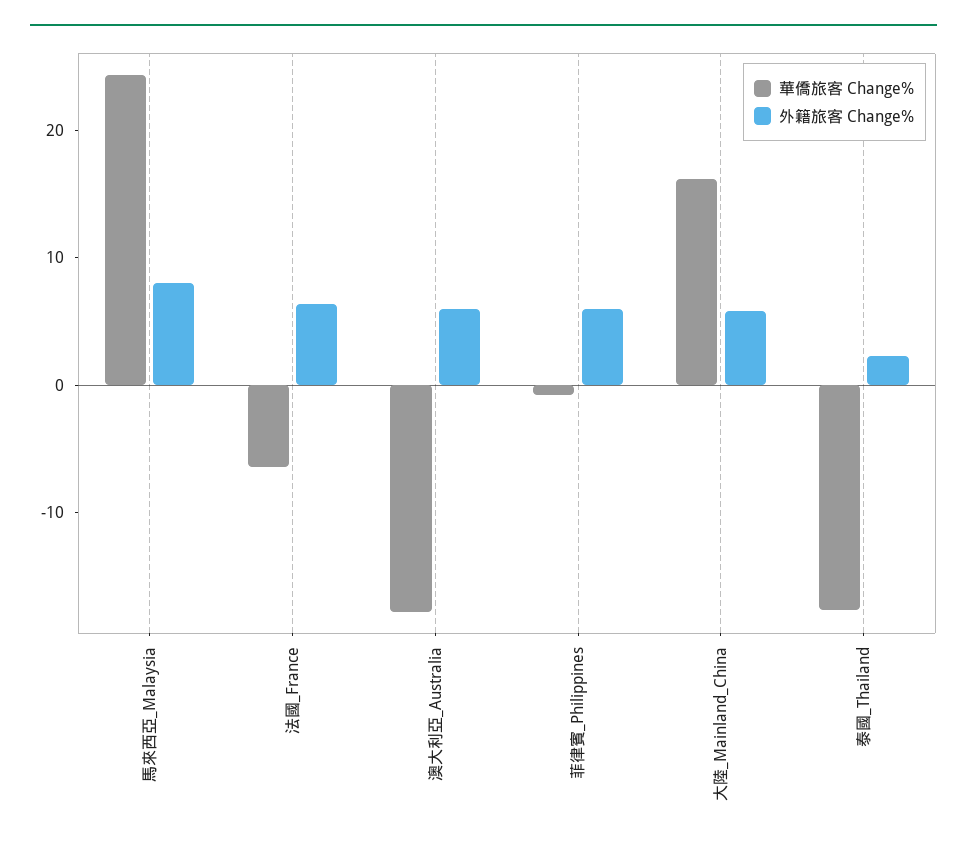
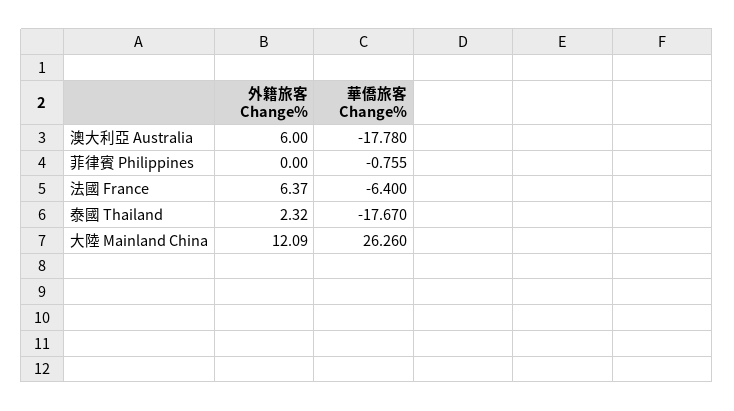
  {
    "華僑旅客 Change%": {
-     "馬來西亞_Malaysia": 24,
      "法國_France": -6.4,
      "澳大利亞_Australia": -17.78,
      "菲律賓_Philippines": -0.755,
-     "大陸_Mainland_China": 16,
+     "大陸_Mainland_China": 26.26,
      "泰國_Thailand": -17.67
    },
    "外籍旅客 Change%": {
-     "馬來西亞_Malaysia": 8,
      "法國_France": 6.37,
      "澳大利亞_Australia": 6,
-     "菲律賓_Philippines": 6,
+     "菲律賓_Philippines": 0,
-     "大陸_Mainland_China": 6,
+     "大陸_Mainland_China": 12.09,
      "泰國_Thailand": 2.32
    }
  }

